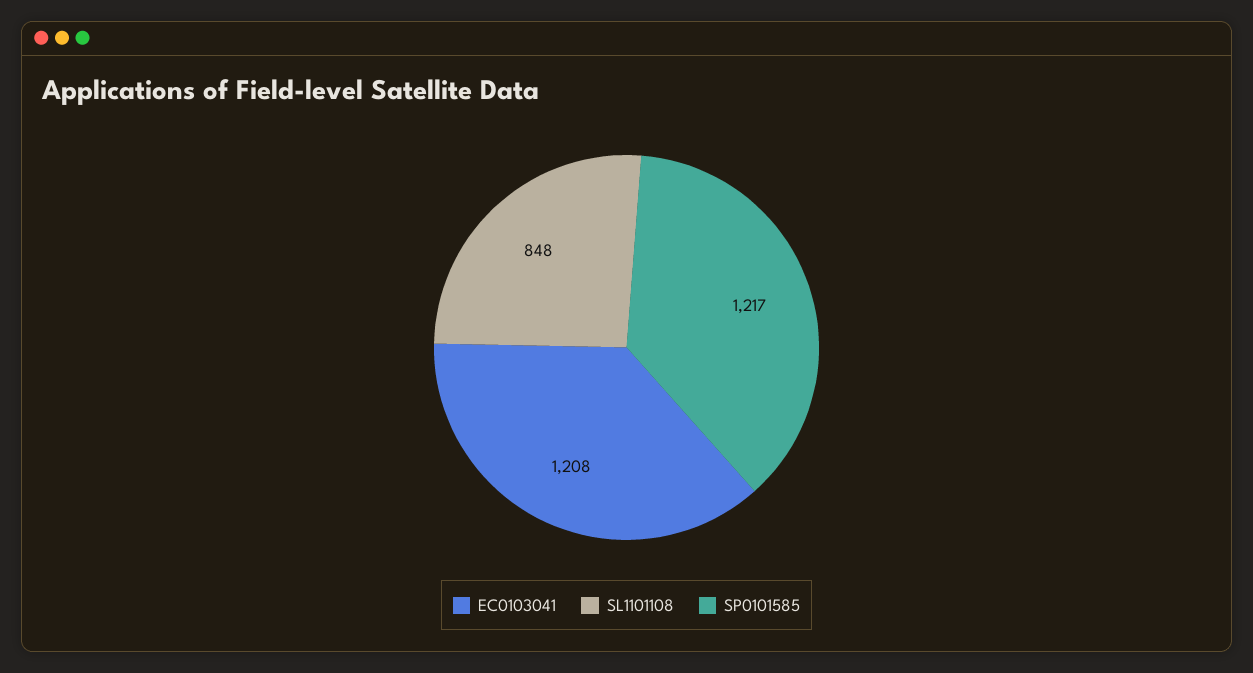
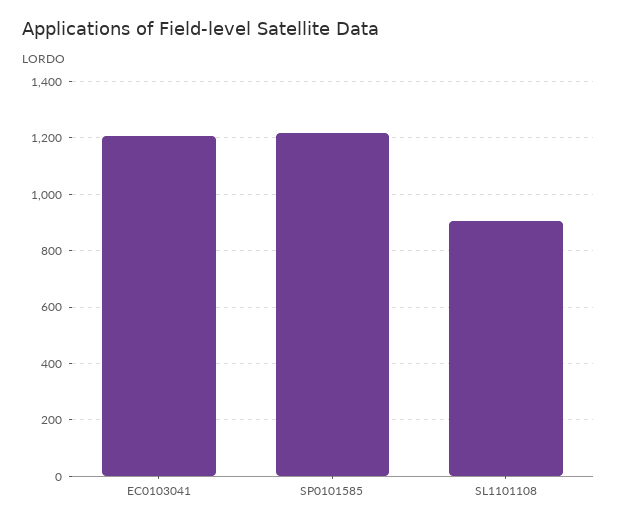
  {
    "EC0103041": 1208,
-   "SL1101108": 848,
+   "SL1101108": 900,
    "SP0101585": 1217
  }

